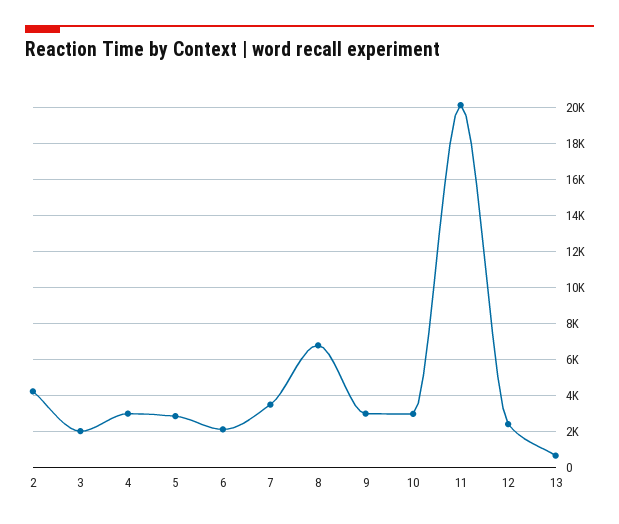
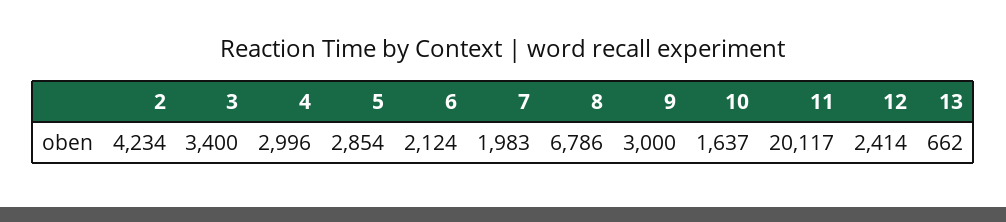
  {
    "2": 4234,
-   "3": 2000,
+   "3": 3400,
    "4": 2996,
    "5": 2854,
    "6": 2124,
-   "7": 3500,
+   "7": 1983,
    "8": 6786,
    "9": 3000,
-   "10": 3000,
+   "10": 1637,
    "11": 20117,
    "12": 2414,
    "13": 662
  }

